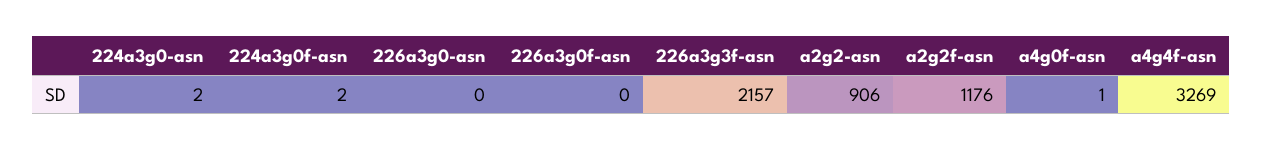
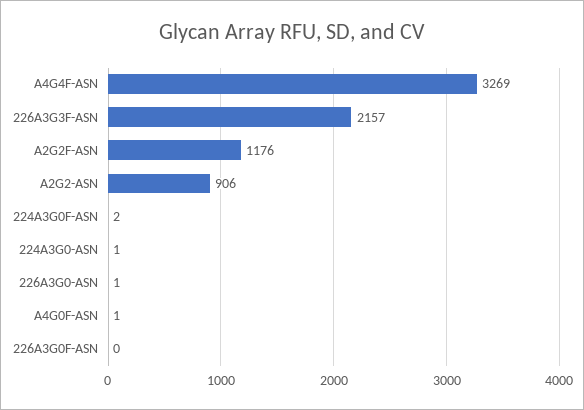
  {
-   "224a3g0-asn": 2,
+   "224a3g0-asn": 1,
    "224a3g0f-asn": 2,
-   "226a3g0-asn": 0,
+   "226a3g0-asn": 1,
    "226a3g0f-asn": 0,
    "226a3g3f-asn": 2157,
    "a2g2-asn": 906,
    "a2g2f-asn": 1176,
    "a4g0f-asn": 1,
    "a4g4f-asn": 3269
  }

